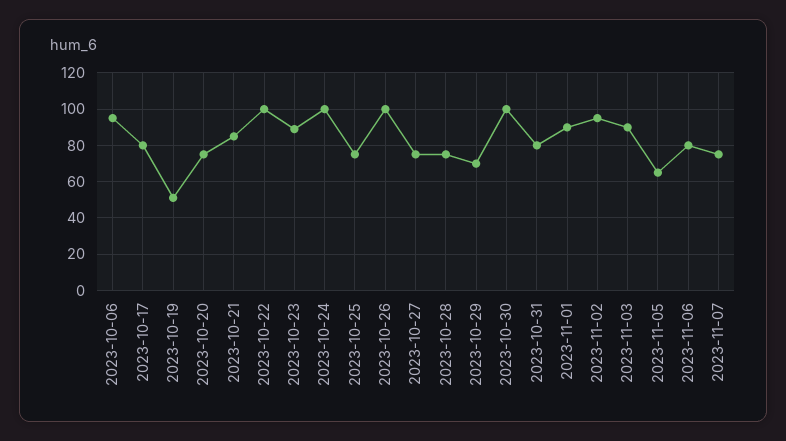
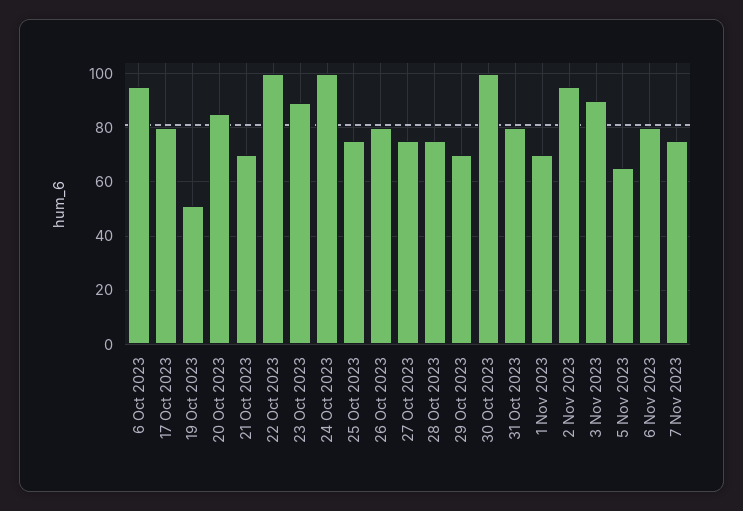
  {
    "2023-10-06": 95,
    "2023-10-17": 80,
    "2023-10-19": 50,
-   "2023-10-20": 75,
+   "2023-10-20": 85,
-   "2023-10-21": 85,
+   "2023-10-21": 70,
    "2023-10-22": 100,
    "2023-10-23": 90,
    "2023-10-24": 100,
    "2023-10-25": 75,
-   "2023-10-26": 100,
+   "2023-10-26": 80,
    "2023-10-27": 75,
    "2023-10-28": 75,
    "2023-10-29": 70,
    "2023-10-30": 100,
    "2023-10-31": 80,
-   "2023-11-01": 90,
+   "2023-11-01": 70,
    "2023-11-02": 95,
    "2023-11-03": 90,
    "2023-11-05": 65,
    "2023-11-06": 80,
    "2023-11-07": 75
  }

